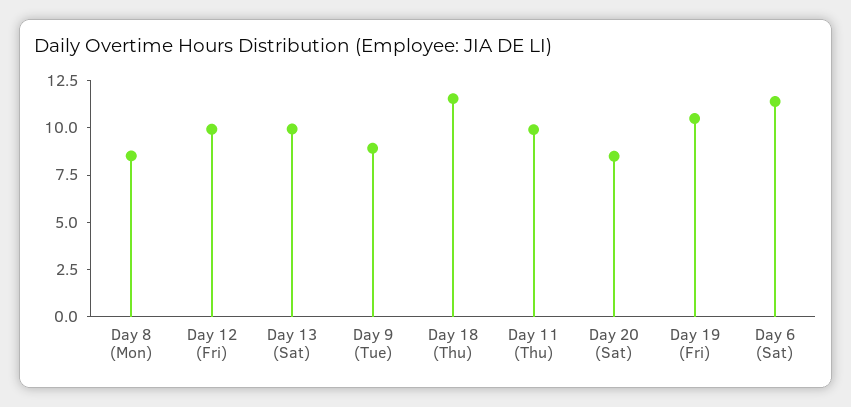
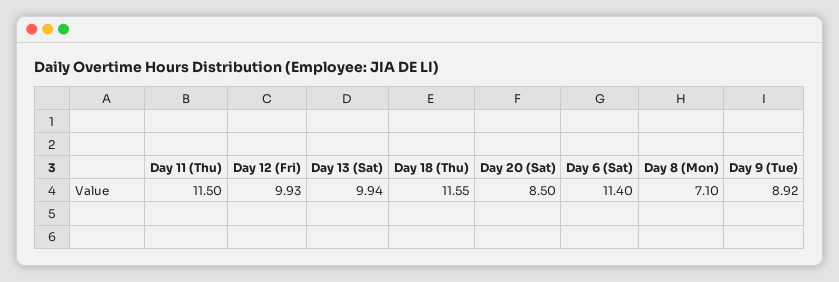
  {
-   "Day 8 (Mon)": 8.5,
+   "Day 8 (Mon)": 7.1,
    "Day 12 (Fri)": 9.93,
    "Day 13 (Sat)": 9.94,
    "Day 9 (Tue)": 8.92,
    "Day 18 (Thu)": 11.55,
-   "Day 11 (Thu)": 10,
+   "Day 11 (Thu)": 11.5,
    "Day 20 (Sat)": 8.5,
-   "Day 19 (Fri)": 10.5,
    "Day 6 (Sat)": 11.4
  }

